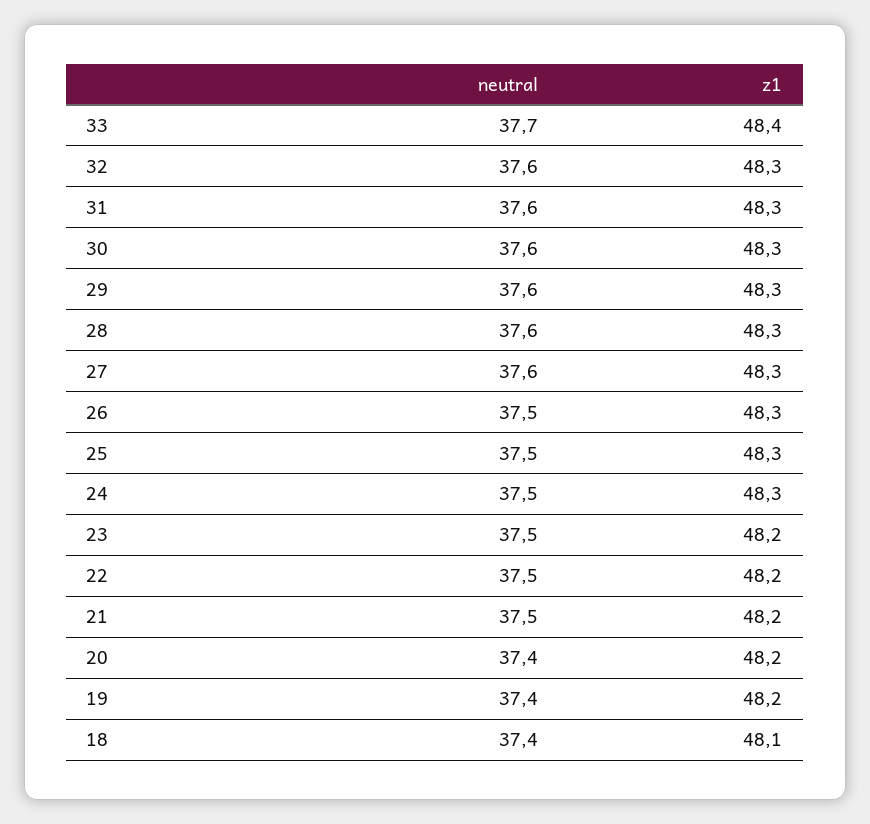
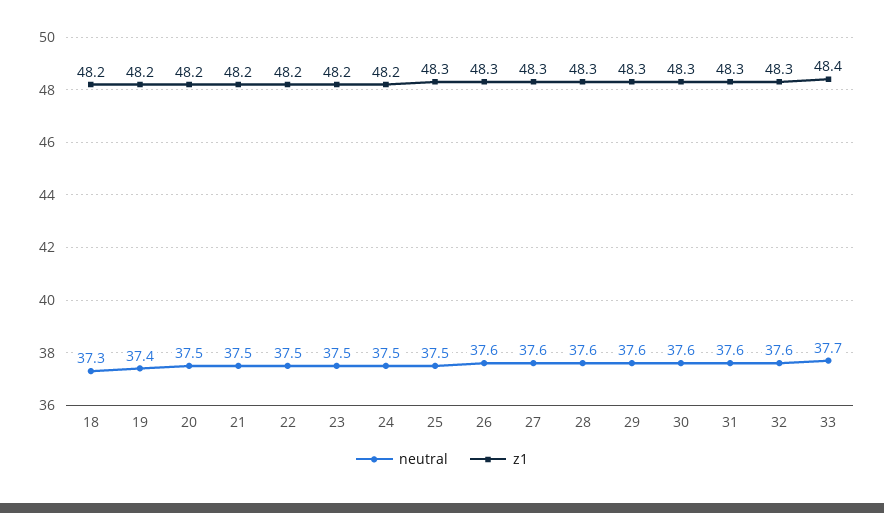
  {
    "neutral": {
      "33": 37.7,
      "32": 37.6,
      "31": 37.6,
      "30": 37.6,
      "29": 37.6,
      "28": 37.6,
      "27": 37.6,
-     "26": 37.5,
+     "26": 37.6,
      "25": 37.5,
      "24": 37.5,
      "23": 37.5,
      "22": 37.5,
      "21": 37.5,
-     "20": 37.4,
+     "20": 37.5,
      "19": 37.4,
-     "18": 37.4
+     "18": 37.3
    },
    "z1": {
      "33": 48.4,
      "32": 48.3,
      "31": 48.3,
      "30": 48.3,
      "29": 48.3,
      "28": 48.3,
      "27": 48.3,
      "26": 48.3,
      "25": 48.3,
-     "24": 48.3,
+     "24": 48.2,
      "23": 48.2,
      "22": 48.2,
      "21": 48.2,
      "20": 48.2,
      "19": 48.2,
-     "18": 48.1
+     "18": 48.2
    }
  }

